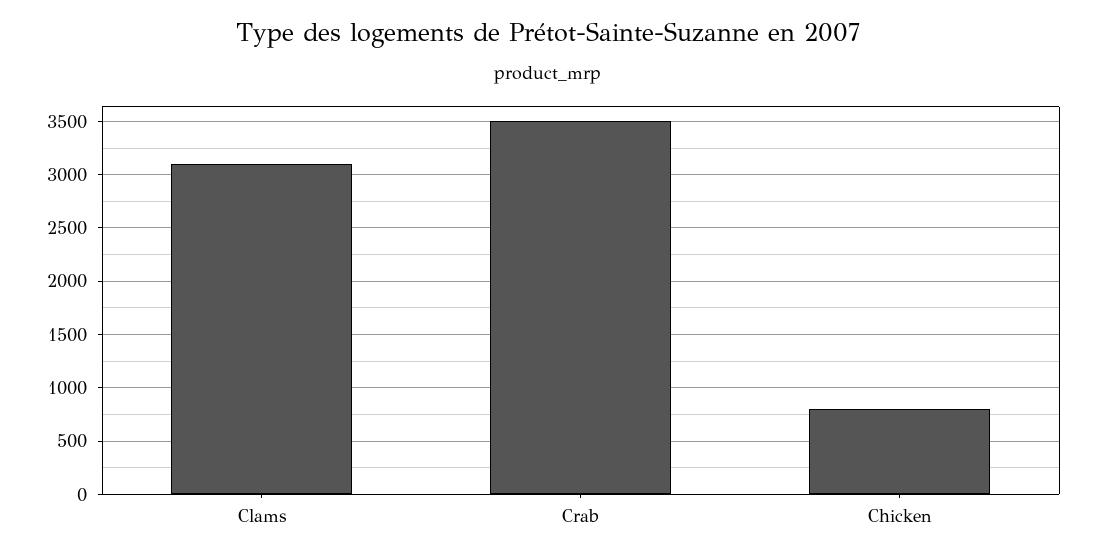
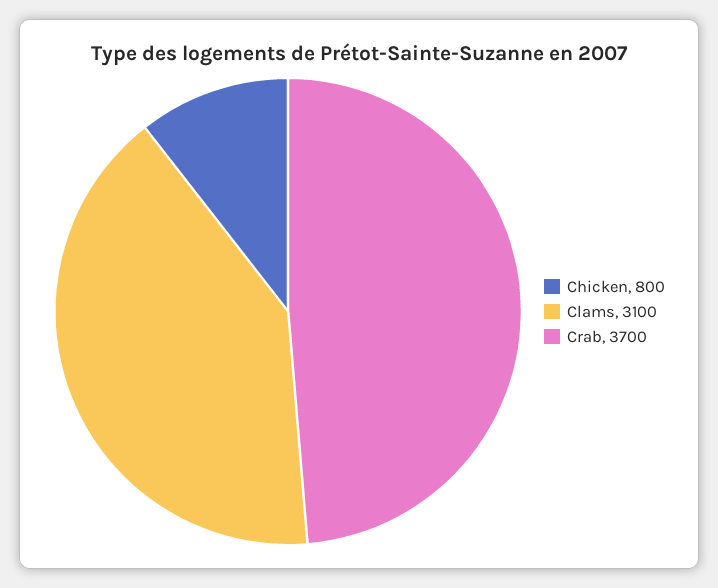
  {
    "Clams": 3100,
-   "Crab": 3500,
+   "Crab": 3700,
    "Chicken": 800
  }

